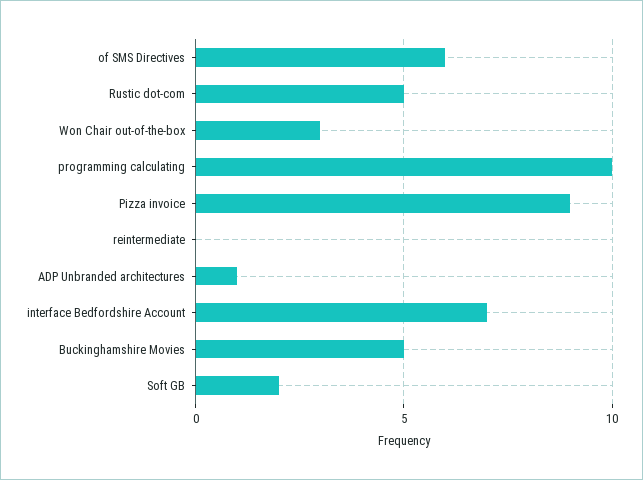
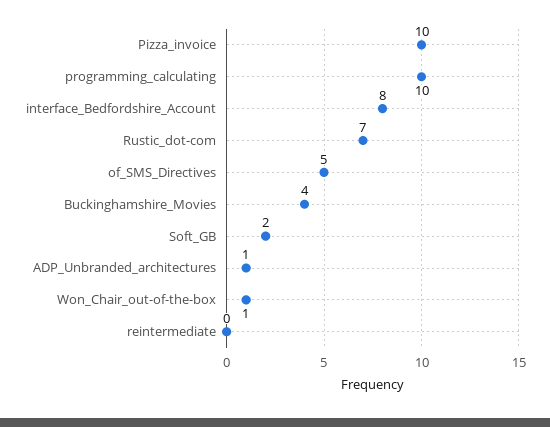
  {
-   "of SMS Directives": 6,
+   "of SMS Directives": 5,
-   "Rustic dot-com": 5,
+   "Rustic dot-com": 7,
-   "Won Chair out-of-the-box": 3,
+   "Won Chair out-of-the-box": 1,
    "programming calculating": 10,
-   "Pizza invoice": 9,
+   "Pizza invoice": 10,
    "reintermediate": 0,
    "ADP Unbranded architectures": 1,
-   "interface Bedfordshire Account": 7,
+   "interface Bedfordshire Account": 8,
-   "Buckinghamshire Movies": 5,
+   "Buckinghamshire Movies": 4,
    "Soft GB": 2
  }

